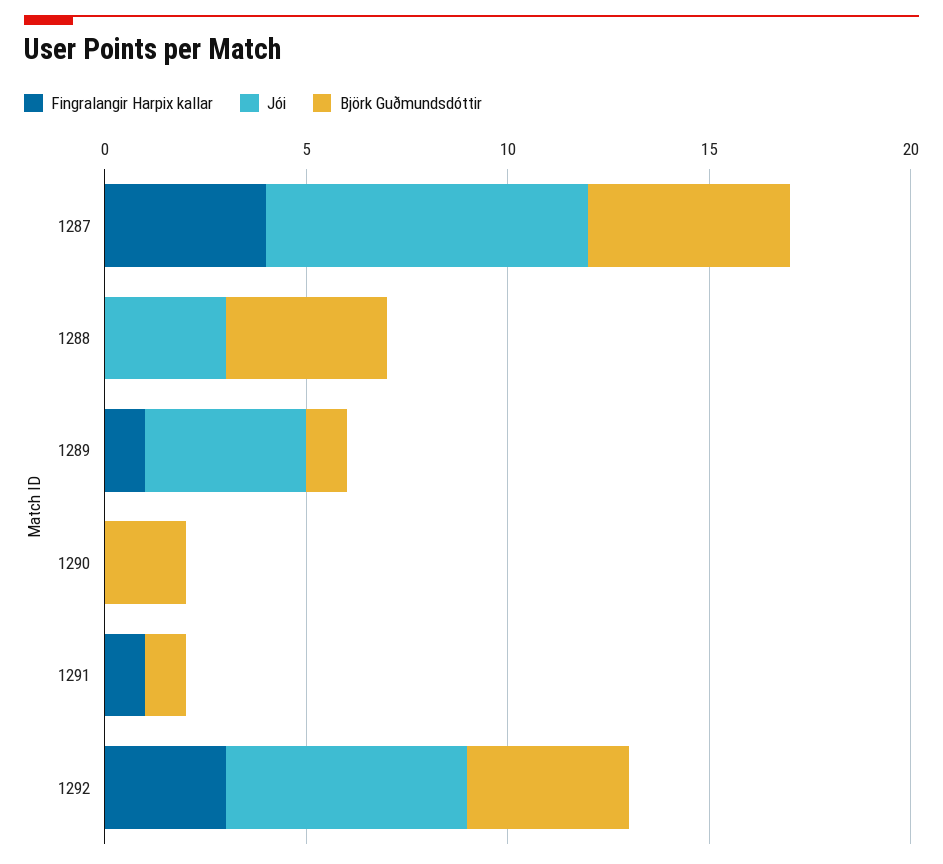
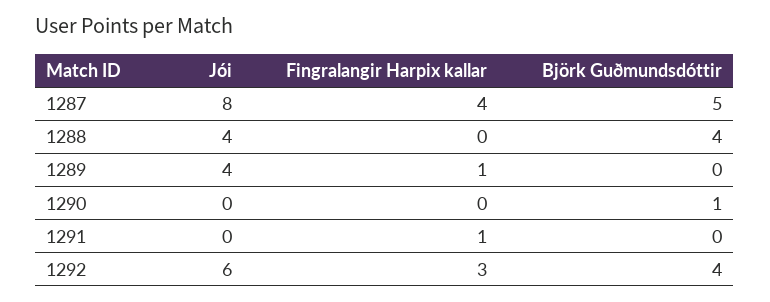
  {
    "Fingralangir Harpix kallar": {
      "1287": 4,
      "1288": 0,
      "1289": 1,
      "1290": 0,
      "1291": 1,
      "1292": 3
    },
    "Jói": {
      "1287": 8,
-     "1288": 3,
+     "1288": 4,
      "1289": 4,
      "1290": 0,
      "1291": 0,
      "1292": 6
    },
    "Björk Guðmundsdóttir": {
      "1287": 5,
      "1288": 4,
-     "1289": 1,
+     "1289": 0,
-     "1290": 2,
+     "1290": 1,
-     "1291": 1,
+     "1291": 0,
      "1292": 4
    }
  }

